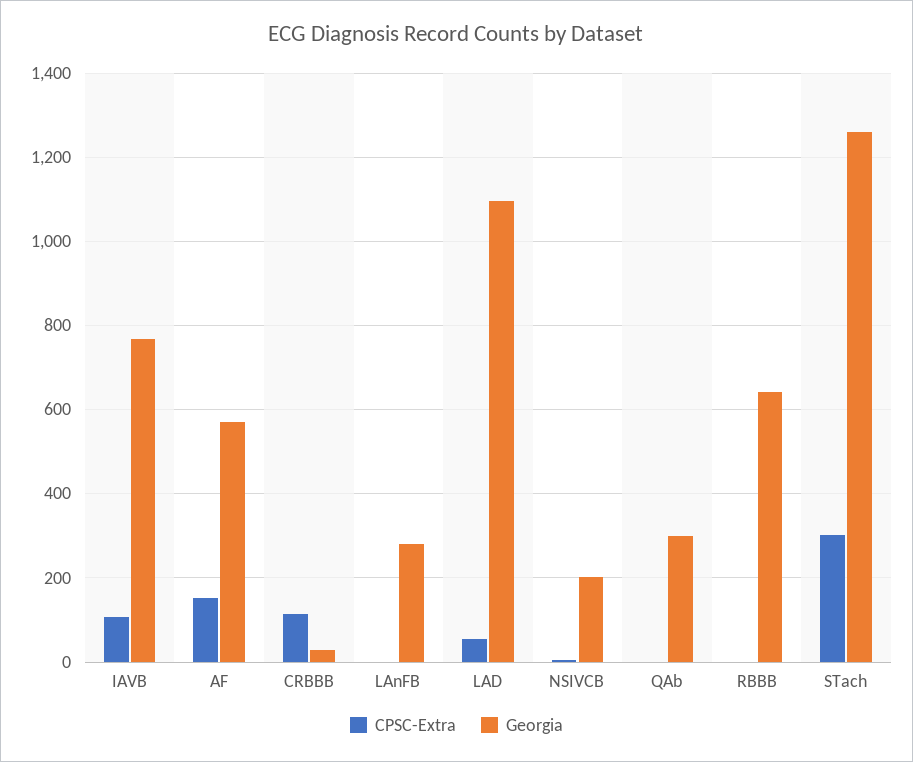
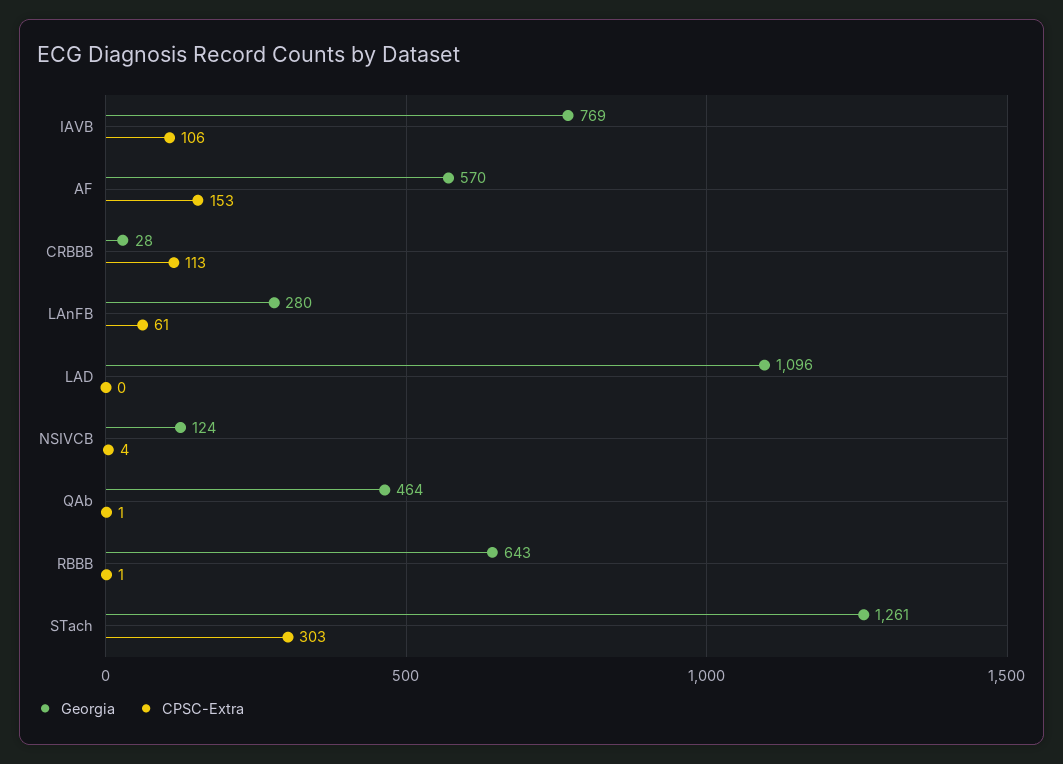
  {
    "CPSC-Extra": {
      "IAVB": 106,
      "AF": 153,
      "CRBBB": 113,
-     "LAnFB": 0,
+     "LAnFB": 61,
-     "LAD": 60,
+     "LAD": 0,
      "NSIVCB": 4,
      "QAb": 1,
      "RBBB": 1,
      "STach": 303
    },
    "Georgia": {
      "IAVB": 769,
      "AF": 570,
      "CRBBB": 28,
      "LAnFB": 280,
      "LAD": 1096,
-     "NSIVCB": 200,
+     "NSIVCB": 124,
-     "QAb": 300,
+     "QAb": 464,
      "RBBB": 643,
      "STach": 1261
    }
  }

